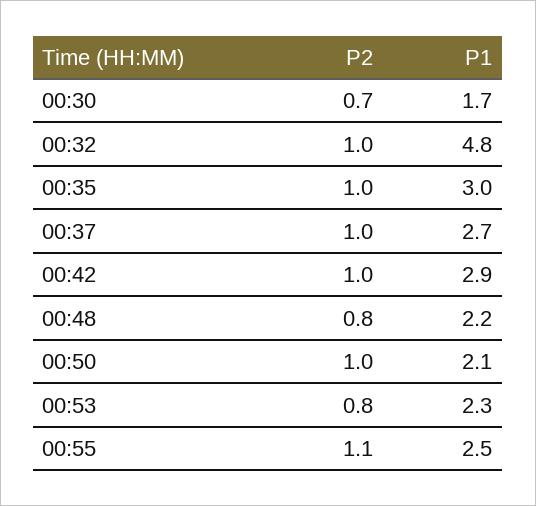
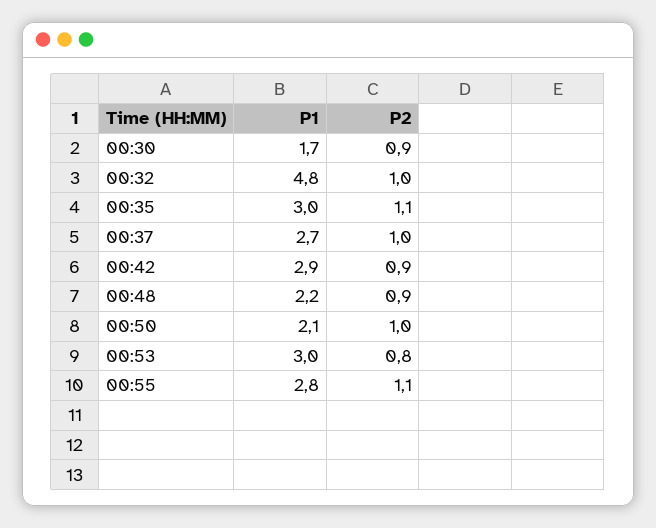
  {
    "P2": {
-     "00:30": 0.7,
+     "00:30": 0.9,
      "00:32": 1,
-     "00:35": 1,
+     "00:35": 1.1,
      "00:37": 1,
-     "00:42": 1,
+     "00:42": 0.9,
-     "00:48": 0.8,
+     "00:48": 0.9,
      "00:50": 1,
      "00:53": 0.8,
      "00:55": 1.1
    },
    "P1": {
      "00:30": 1.7,
      "00:32": 4.8,
      "00:35": 3,
      "00:37": 2.7,
      "00:42": 2.9,
      "00:48": 2.2,
      "00:50": 2.1,
-     "00:53": 2.3,
+     "00:53": 3,
-     "00:55": 2.5
+     "00:55": 2.8
    }
  }

